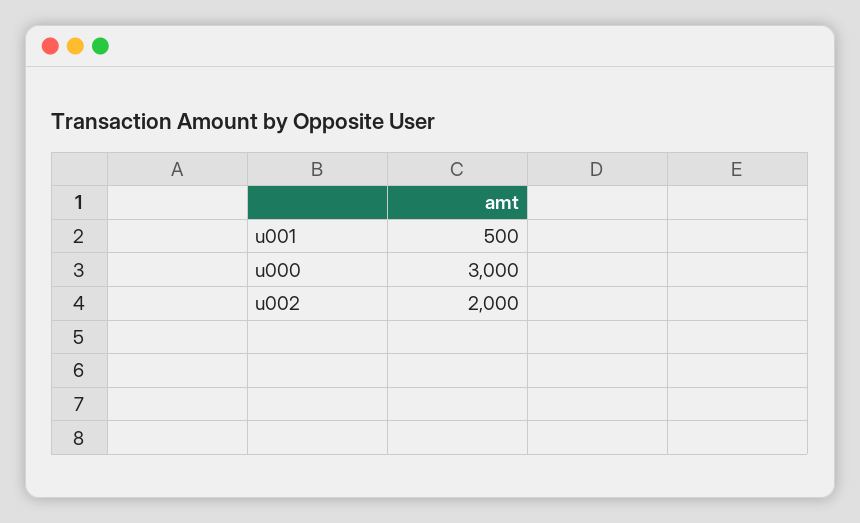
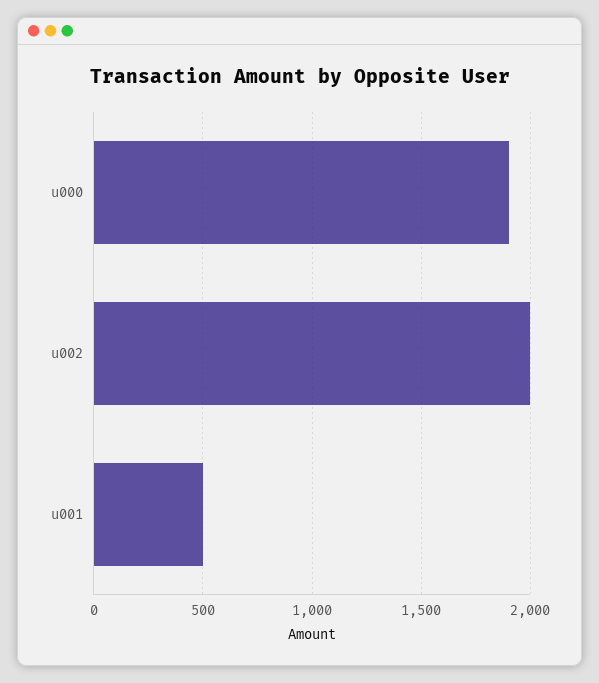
  {
    "u001": 500,
-   "u000": 3000,
+   "u000": 1900,
    "u002": 2000
  }

